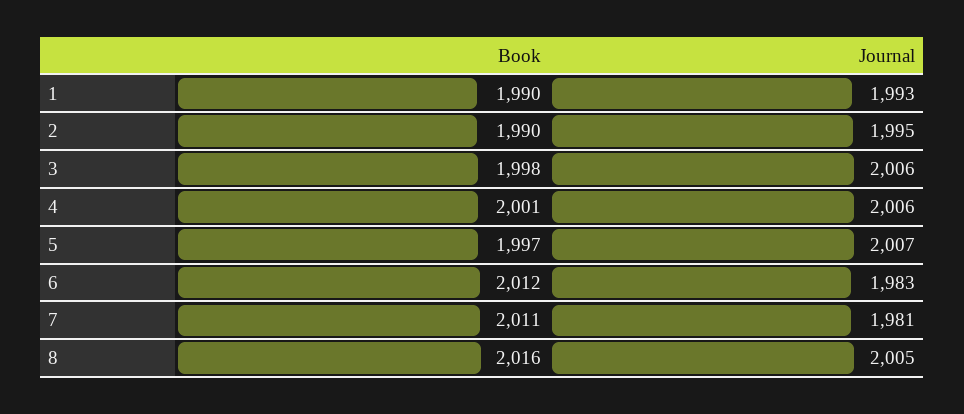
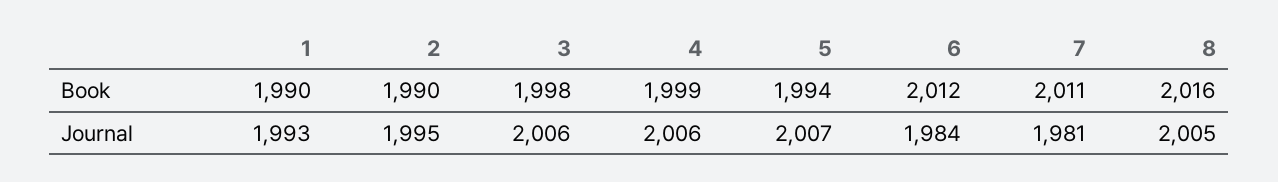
  {
    "Book": {
      "1": 1990,
      "2": 1990,
      "3": 1998,
-     "4": 2001,
+     "4": 1999,
-     "5": 1997,
+     "5": 1994,
      "6": 2012,
      "7": 2011,
      "8": 2016
    },
    "Journal": {
      "1": 1993,
      "2": 1995,
      "3": 2006,
      "4": 2006,
      "5": 2007,
-     "6": 1983,
+     "6": 1984,
      "7": 1981,
      "8": 2005
    }
  }

